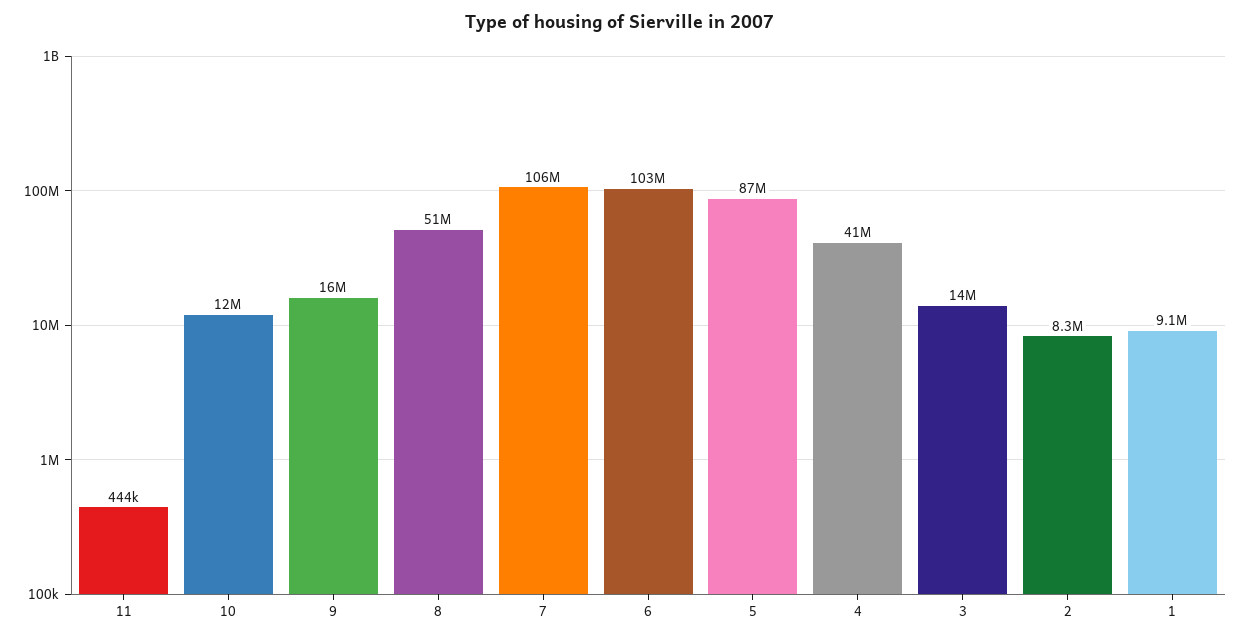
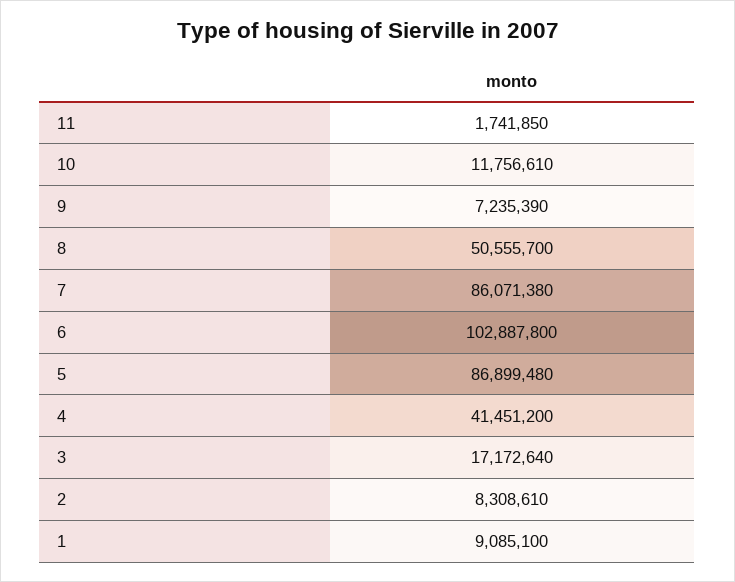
  {
-   "11": 444000,
+   "11": 1741850,
    "10": 11756610,
-   "9": 16000000,
+   "9": 7235390,
    "8": 50555700,
-   "7": 106000000,
+   "7": 86071380,
    "6": 102887800,
    "5": 86899480,
    "4": 41451200,
-   "3": 14000000,
+   "3": 17172640,
    "2": 8308610,
    "1": 9085100
  }

